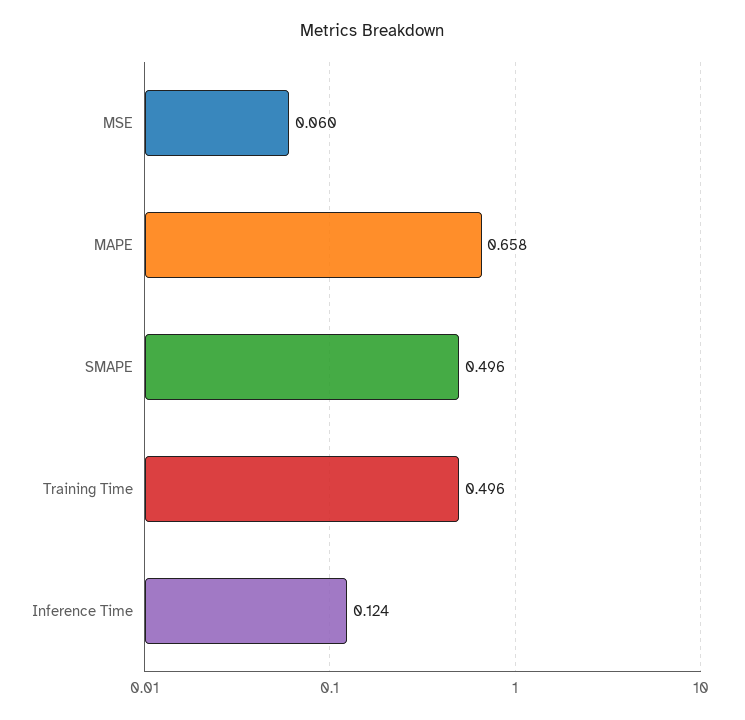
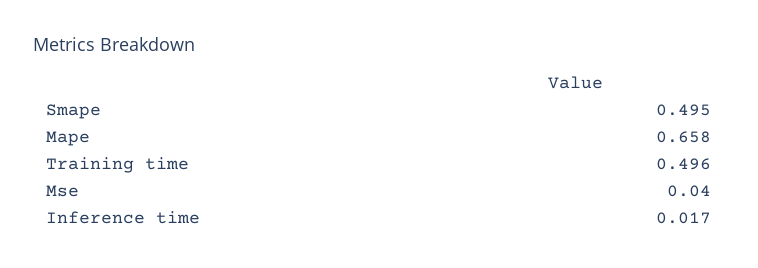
  {
-   "MSE": 0.06,
+   "MSE": 0.04,
    "MAPE": 0.658,
-   "SMAPE": 0.496,
+   "SMAPE": 0.495,
    "Training Time": 0.496,
-   "Inference Time": 0.124
+   "Inference Time": 0.017
  }

